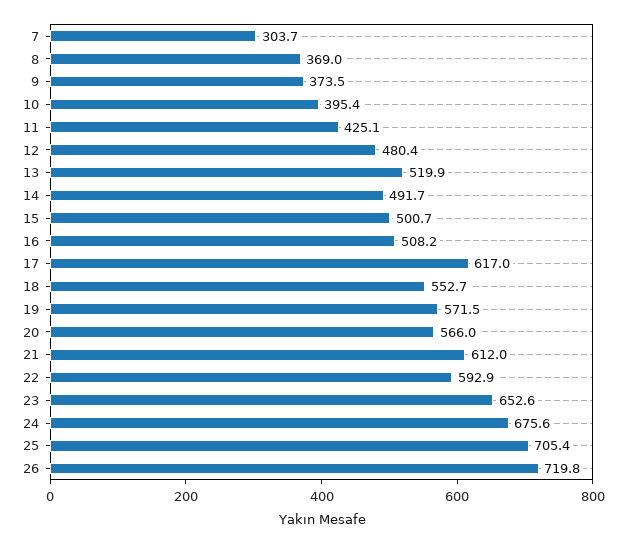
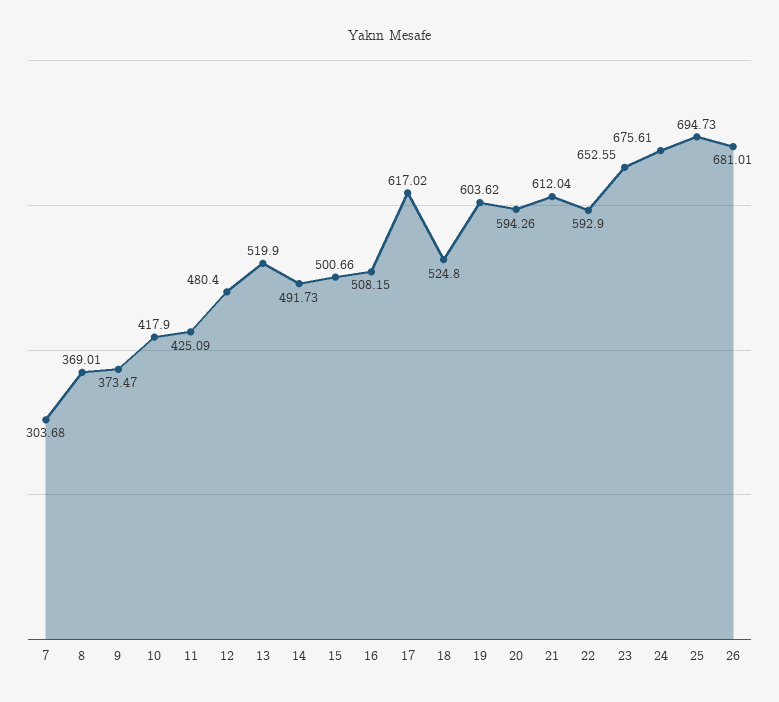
  {
    "7": 303.68,
    "8": 369.01,
    "9": 373.47,
-   "10": 395.4,
+   "10": 417.9,
    "11": 425.09,
    "12": 480.4,
    "13": 519.9,
    "14": 491.73,
    "15": 500.66,
    "16": 508.15,
    "17": 617.02,
-   "18": 552.7,
+   "18": 524.8,
-   "19": 571.5,
+   "19": 603.62,
-   "20": 566,
+   "20": 594.26,
    "21": 612.04,
    "22": 592.9,
    "23": 652.55,
    "24": 675.61,
-   "25": 705.4,
+   "25": 694.73,
-   "26": 719.8
+   "26": 681.01
  }

